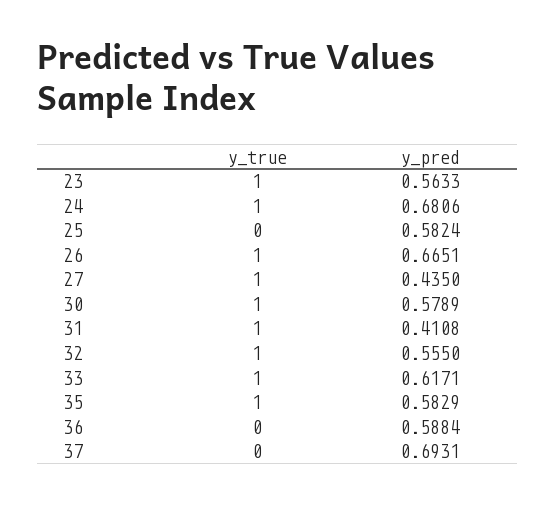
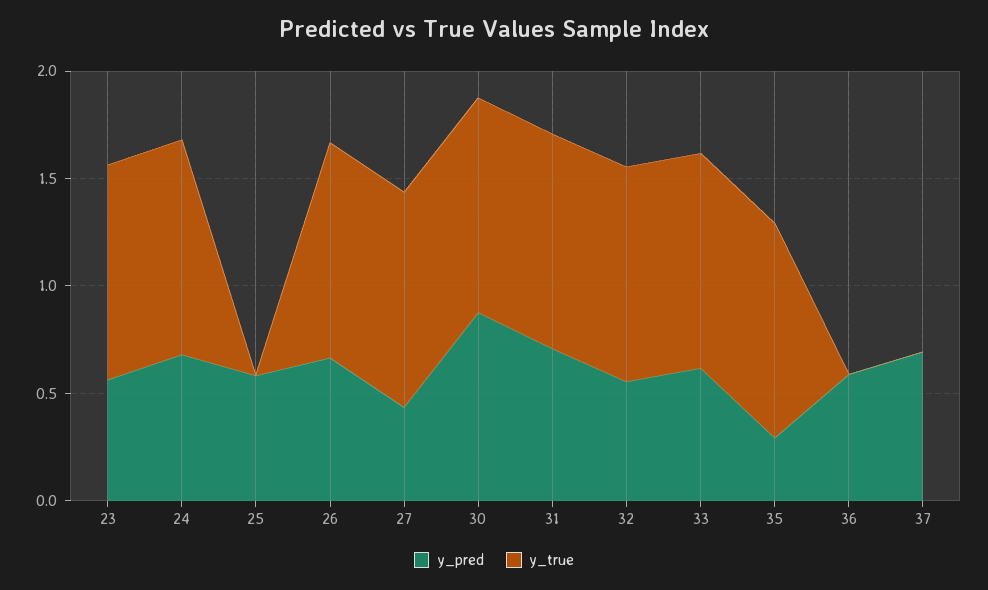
  {
    "y_true": {
      "23": 1,
      "24": 1,
      "25": 0,
      "26": 1,
      "27": 1,
      "30": 1,
      "31": 1,
      "32": 1,
      "33": 1,
      "35": 1,
      "36": 0,
      "37": 0
    },
    "y_pred": {
      "23": 0.5633,
      "24": 0.6806,
      "25": 0.5824,
      "26": 0.6651,
      "27": 0.435,
-     "30": 0.5789,
+     "30": 0.9,
-     "31": 0.4108,
+     "31": 0.7,
      "32": 0.555,
      "33": 0.6171,
-     "35": 0.5829,
+     "35": 0.3,
      "36": 0.5884,
      "37": 0.6931
    }
  }

